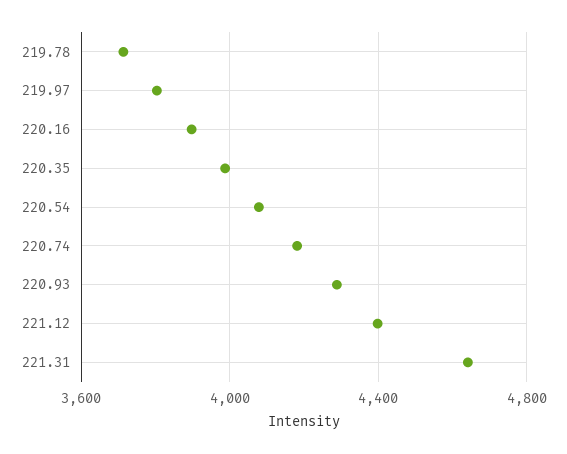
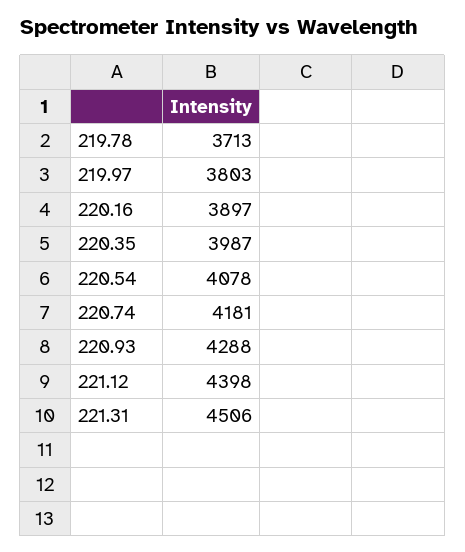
  {
    "219.78": 3713,
    "219.97": 3803,
    "220.16": 3897,
    "220.35": 3987,
    "220.54": 4078,
    "220.74": 4181,
    "220.93": 4288,
    "221.12": 4398,
-   "221.31": 4650
+   "221.31": 4506
  }

